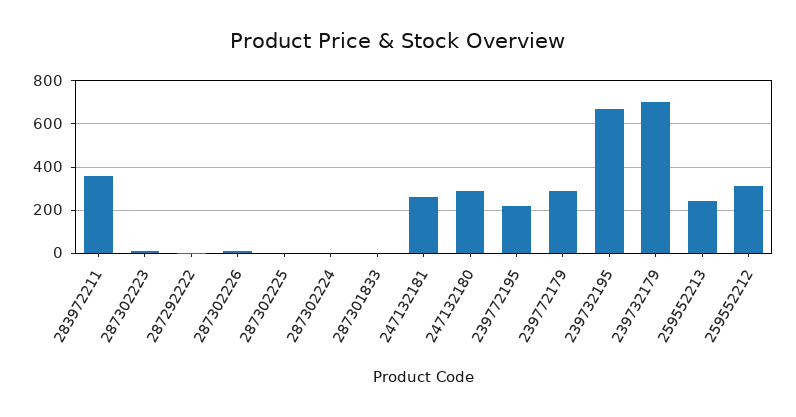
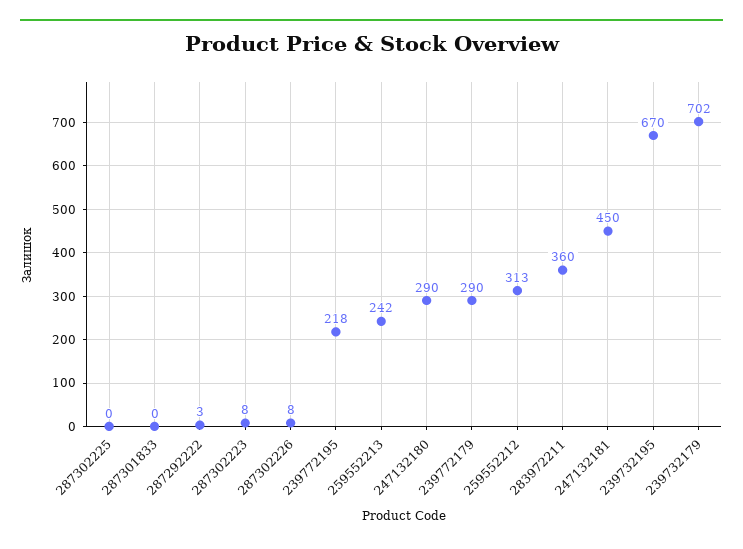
  {
    "283972211": 360,
    "287302223": 8,
    "287292222": 3,
    "287302226": 8,
    "287302225": 0,
-   "287302224": 0,
    "287301833": 0,
-   "247132181": 250,
+   "247132181": 450,
    "247132180": 290,
    "239772195": 218,
    "239772179": 290,
    "239732195": 670,
    "239732179": 702,
    "259552213": 242,
    "259552212": 313
  }

